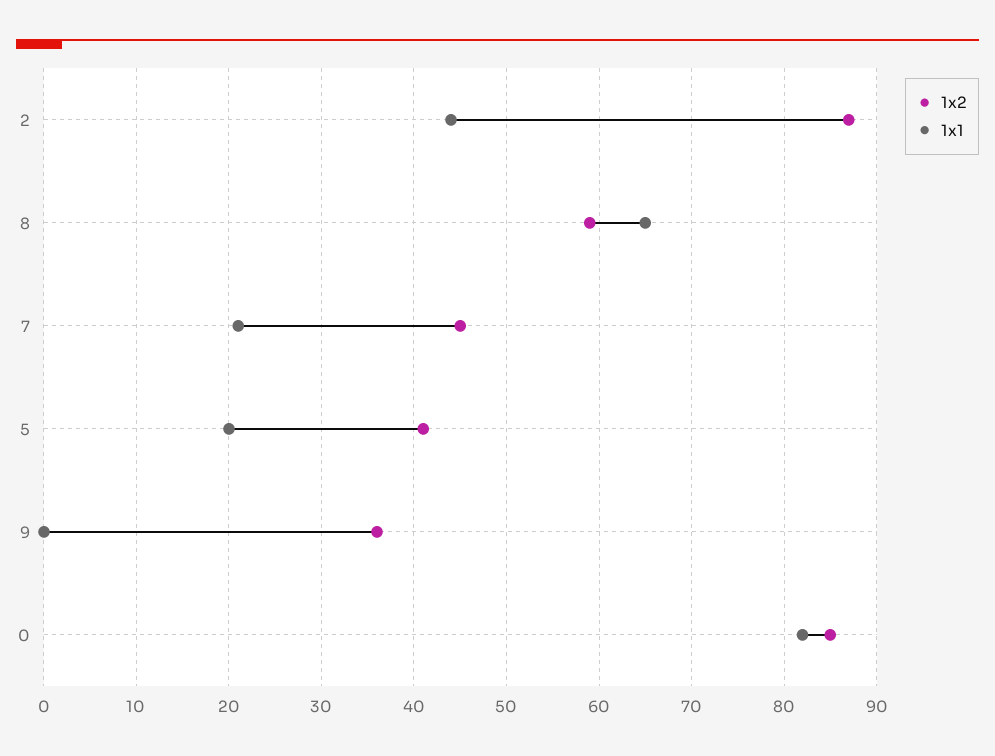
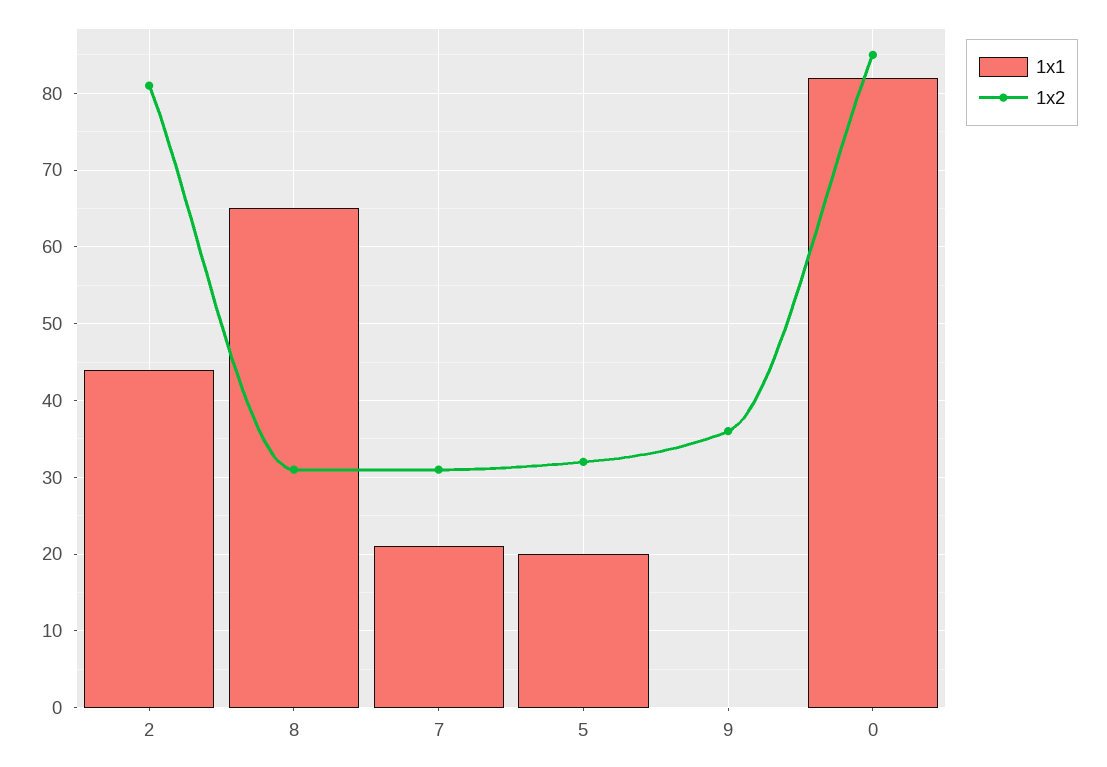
  {
    "1x2": {
-     "2": 87,
+     "2": 81,
-     "8": 59,
+     "8": 31,
-     "7": 45,
+     "7": 31,
-     "5": 41,
+     "5": 32,
      "9": 36,
      "0": 85
    },
    "1x1": {
      "2": 44,
      "8": 65,
      "7": 21,
      "5": 20,
      "9": 0,
      "0": 82
    }
  }

